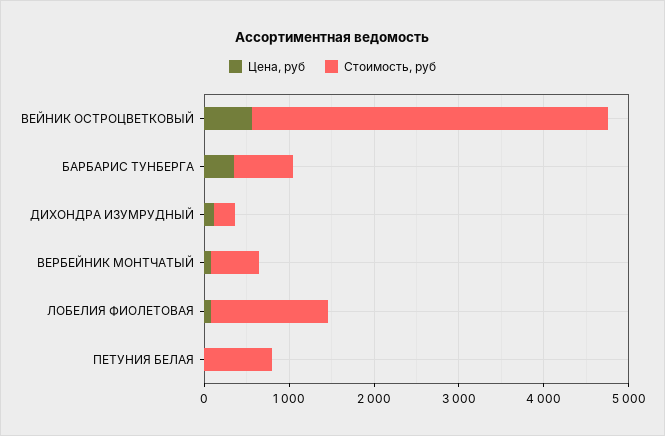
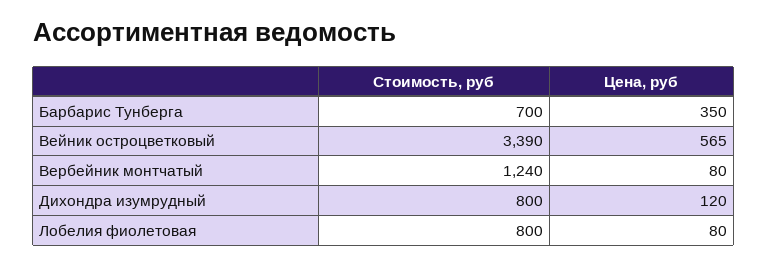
  {
    "Цена, руб": {
      "ВЕЙНИК ОСТРОЦВЕТКОВЫЙ": 565,
      "БАРБАРИС ТУНБЕРГА": 350,
      "ДИХОНДРА ИЗУМРУДНЫЙ": 120,
      "ВЕРБЕЙНИК МОНТЧАТЫЙ": 80,
-     "ЛОБЕЛИЯ ФИОЛЕТОВАЯ": 80,
+     "ЛОБЕЛИЯ ФИОЛЕТОВАЯ": 80
-     "ПЕТУНИЯ БЕЛАЯ": 0
    },
    "Стоимость, руб": {
-     "ВЕЙНИК ОСТРОЦВЕТКОВЫЙ": 4200,
+     "ВЕЙНИК ОСТРОЦВЕТКОВЫЙ": 3390,
      "БАРБАРИС ТУНБЕРГА": 700,
-     "ДИХОНДРА ИЗУМРУДНЫЙ": 200,
+     "ДИХОНДРА ИЗУМРУДНЫЙ": 800,
-     "ВЕРБЕЙНИК МОНТЧАТЫЙ": 600,
+     "ВЕРБЕЙНИК МОНТЧАТЫЙ": 1240,
-     "ЛОБЕЛИЯ ФИОЛЕТОВАЯ": 1400,
+     "ЛОБЕЛИЯ ФИОЛЕТОВАЯ": 800
-     "ПЕТУНИЯ БЕЛАЯ": 800
    }
  }

